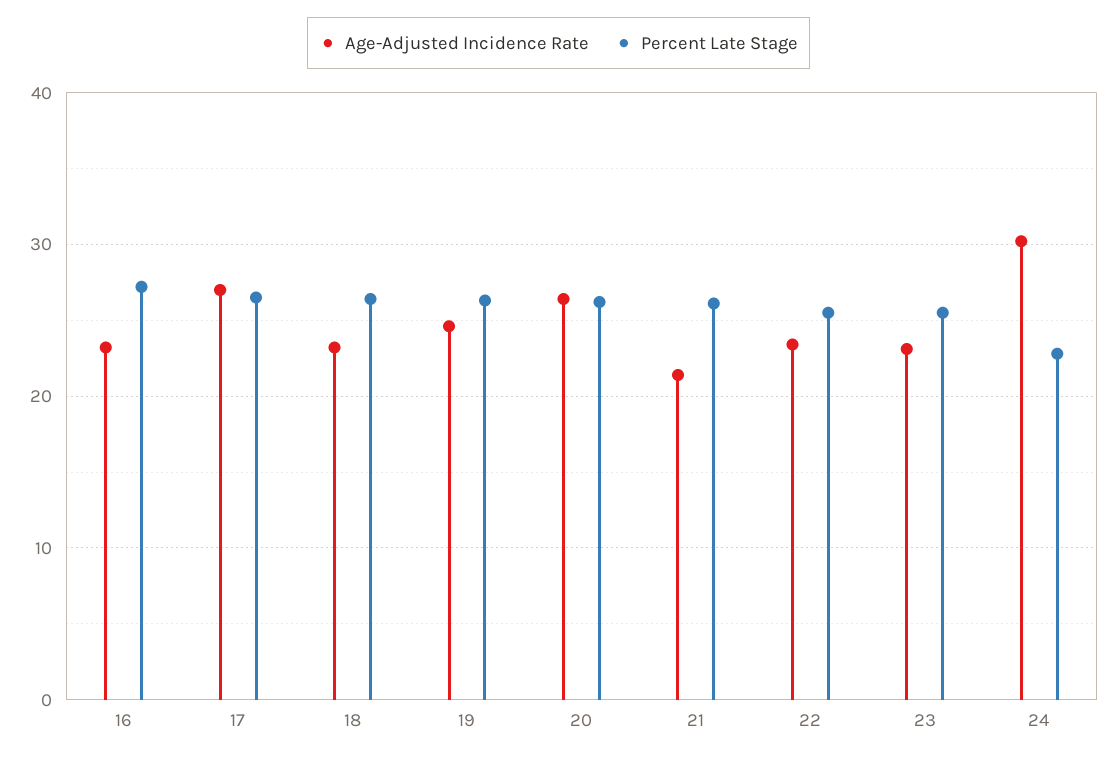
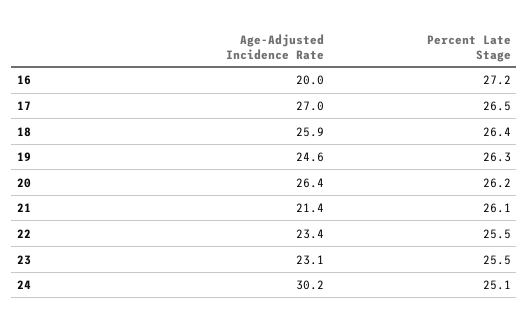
  {
    "Age-Adjusted Incidence Rate": {
-     "16": 23,
+     "16": 20,
      "17": 27,
-     "18": 23,
+     "18": 25.9,
      "19": 24.6,
      "20": 26.4,
      "21": 21.4,
      "22": 23.4,
      "23": 23.1,
      "24": 30.2
    },
    "Percent Late Stage": {
      "16": 27.2,
      "17": 26.5,
      "18": 26.4,
      "19": 26.3,
      "20": 26.2,
      "21": 26.1,
      "22": 25.5,
      "23": 25.5,
-     "24": 23
+     "24": 25.1
    }
  }

